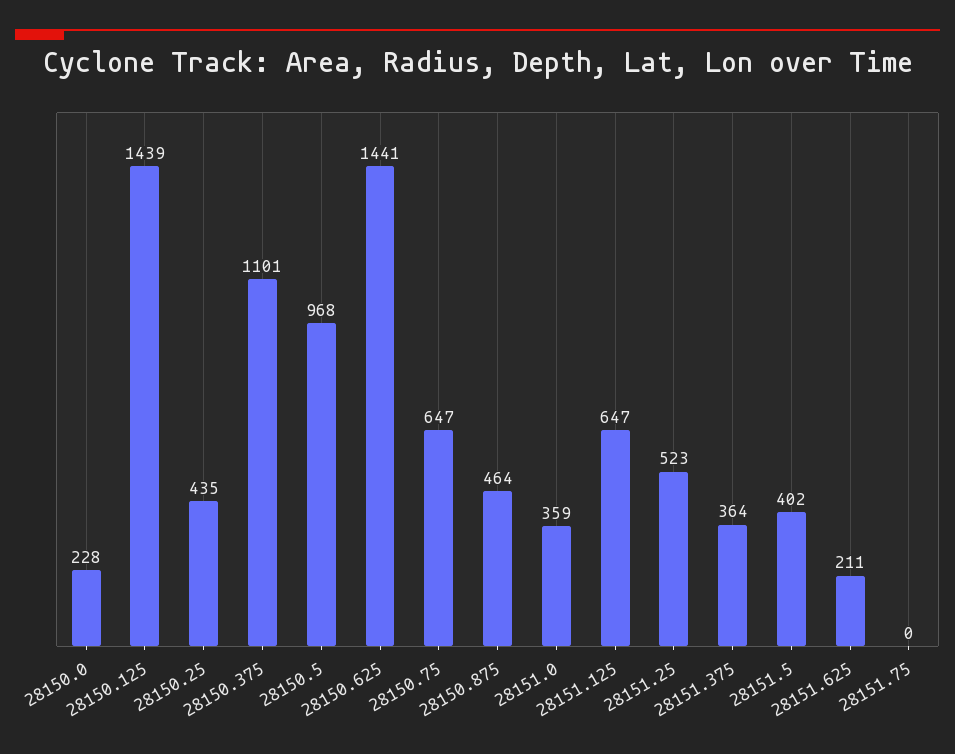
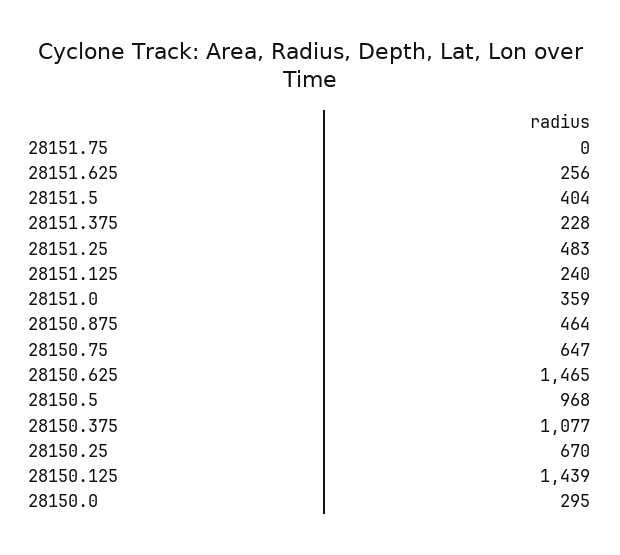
  {
-   "28150.0": 228,
+   "28150.0": 295,
    "28150.125": 1439,
-   "28150.25": 435,
+   "28150.25": 670,
-   "28150.375": 1101,
+   "28150.375": 1077,
    "28150.5": 968,
-   "28150.625": 1441,
+   "28150.625": 1465,
    "28150.75": 647,
    "28150.875": 464,
    "28151.0": 359,
-   "28151.125": 647,
+   "28151.125": 240,
-   "28151.25": 523,
+   "28151.25": 483,
-   "28151.375": 364,
+   "28151.375": 228,
-   "28151.5": 402,
+   "28151.5": 404,
-   "28151.625": 211,
+   "28151.625": 256,
    "28151.75": 0
  }

